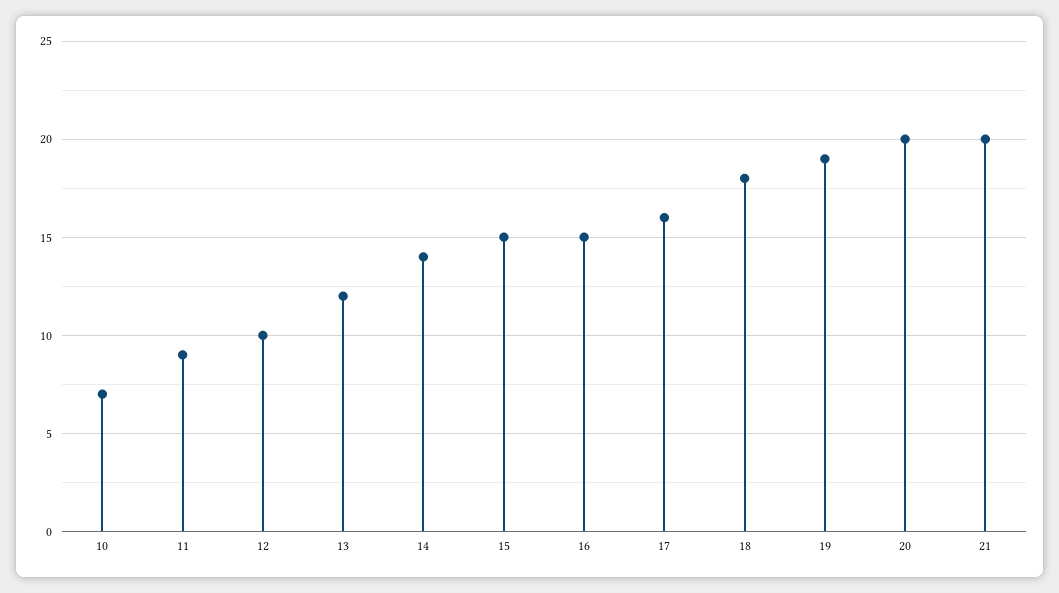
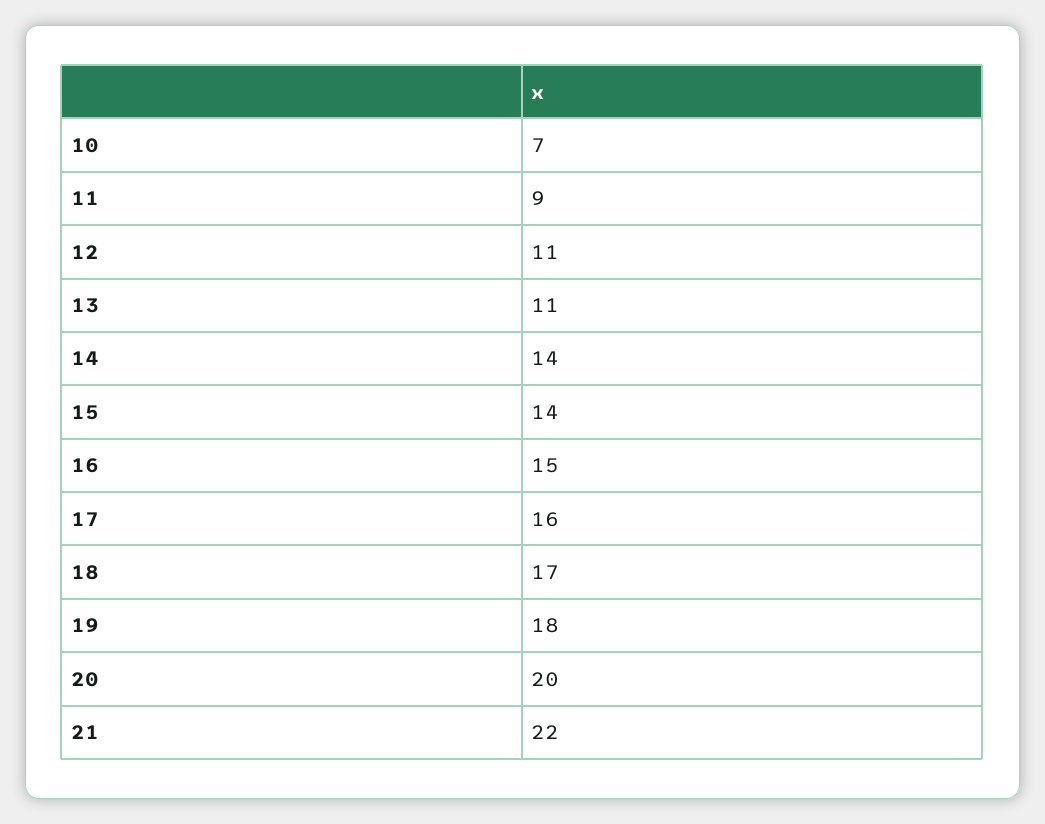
  {
    "10": 7,
    "11": 9,
-   "12": 10,
+   "12": 11,
-   "13": 12,
+   "13": 11,
    "14": 14,
-   "15": 15,
+   "15": 14,
    "16": 15,
    "17": 16,
-   "18": 18,
+   "18": 17,
-   "19": 19,
+   "19": 18,
    "20": 20,
-   "21": 20
+   "21": 22
  }

